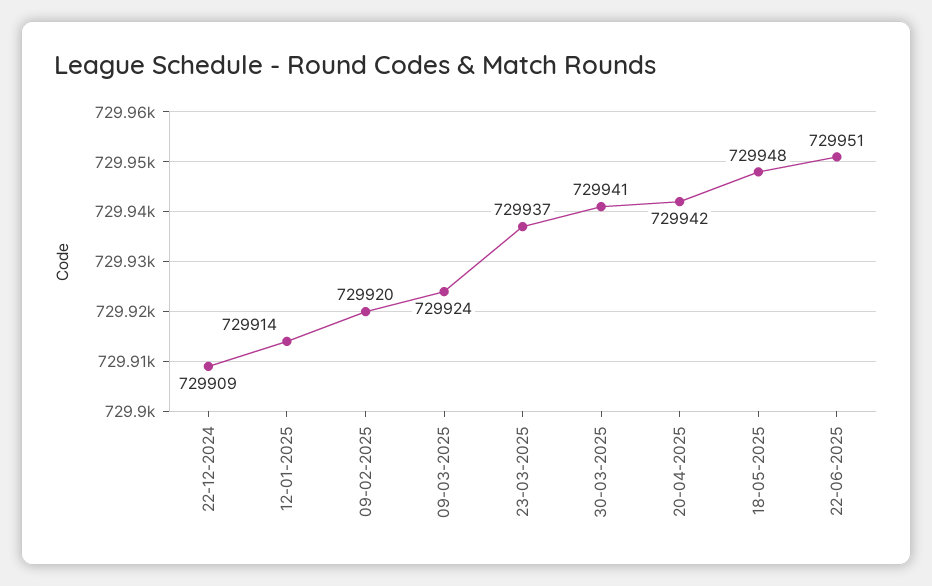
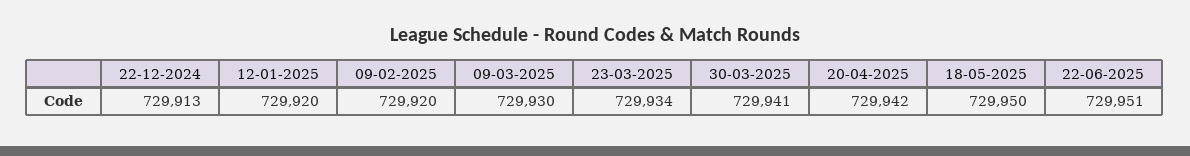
  {
-   "22-12-2024": 729909,
+   "22-12-2024": 729913,
-   "12-01-2025": 729914,
+   "12-01-2025": 729920,
    "09-02-2025": 729920,
-   "09-03-2025": 729924,
+   "09-03-2025": 729930,
-   "23-03-2025": 729937,
+   "23-03-2025": 729934,
    "30-03-2025": 729941,
    "20-04-2025": 729942,
-   "18-05-2025": 729948,
+   "18-05-2025": 729950,
    "22-06-2025": 729951
  }

